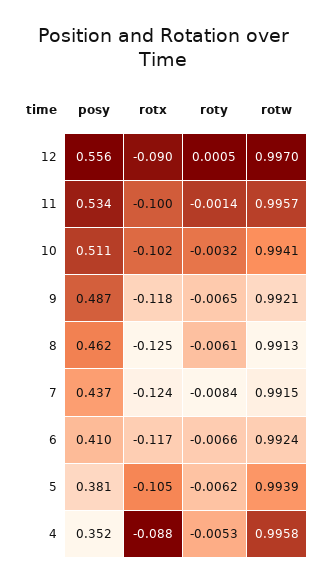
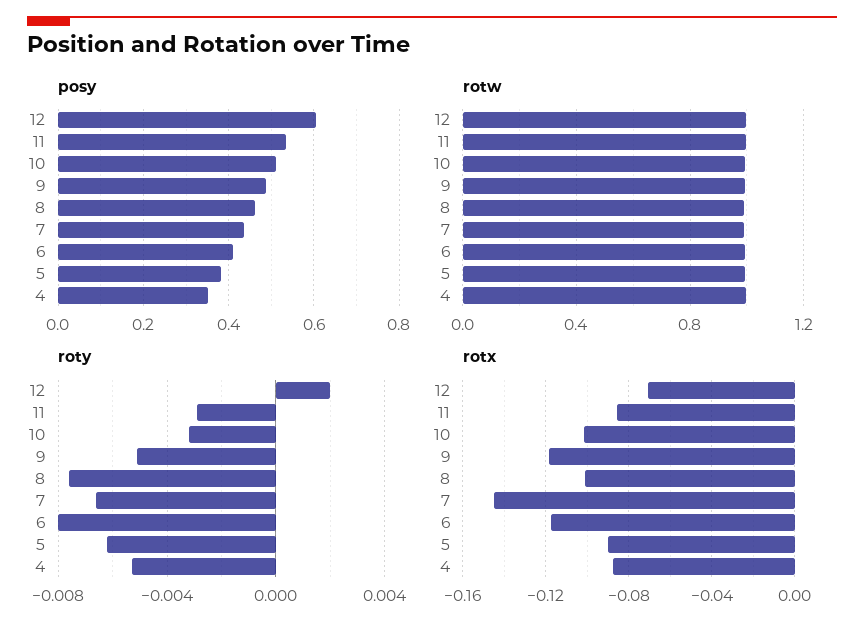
  {
    "posy": {
-     "12": 0.556,
+     "12": 0.6,
      "11": 0.534,
      "10": 0.511,
      "9": 0.487,
      "8": 0.462,
      "7": 0.437,
      "6": 0.41,
      "5": 0.381,
      "4": 0.352
    },
    "rotx": {
-     "12": -0.09,
+     "12": -0.07,
-     "11": -0.1,
+     "11": -0.085,
      "10": -0.102,
      "9": -0.118,
-     "8": -0.125,
+     "8": -0.1,
-     "7": -0.124,
+     "7": -0.145,
      "6": -0.117,
-     "5": -0.105,
+     "5": -0.09,
      "4": -0.088
    },
    "roty": {
-     "12": 0.0005,
+     "12": 0.002,
-     "11": -0.0014,
+     "11": -0.003,
      "10": -0.0032,
-     "9": -0.0065,
+     "9": -0.005,
-     "8": -0.0061,
+     "8": -0.0075,
-     "7": -0.0084,
+     "7": -0.0065,
-     "6": -0.0066,
+     "6": -0.008,
      "5": -0.0062,
      "4": -0.0053
    },
    "rotw": {
      "12": 0.997,
      "11": 0.9957,
      "10": 0.9941,
      "9": 0.9921,
      "8": 0.9913,
      "7": 0.9915,
      "6": 0.9924,
      "5": 0.9939,
      "4": 0.9958
    }
  }

